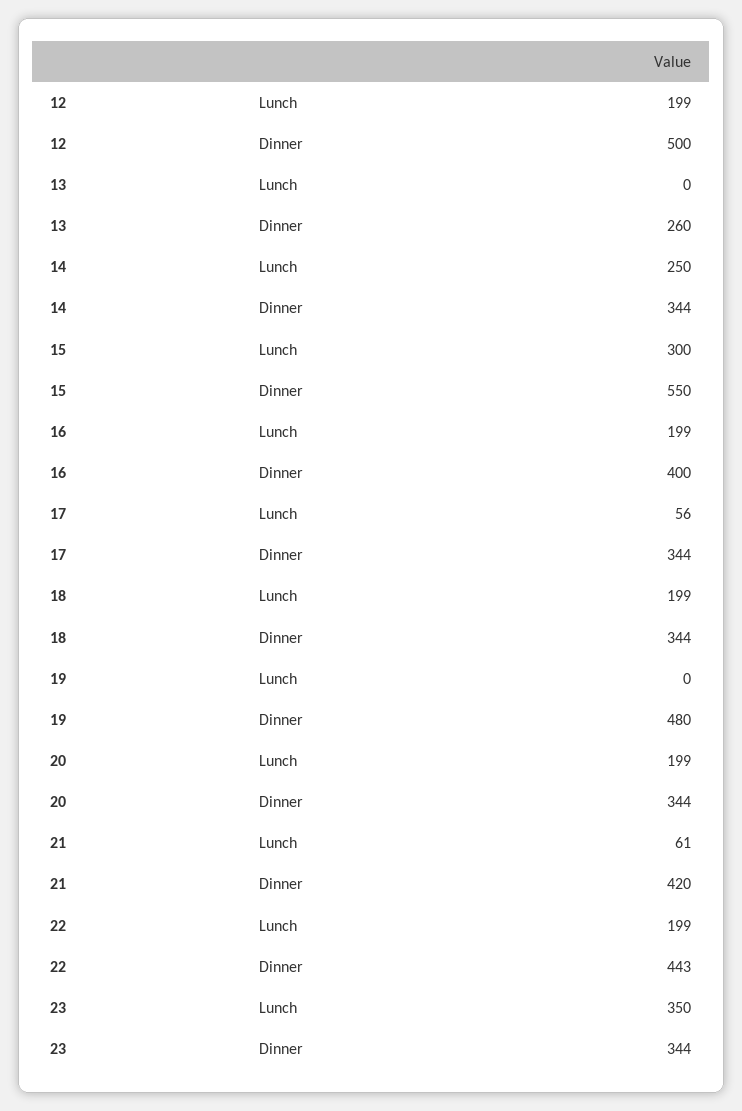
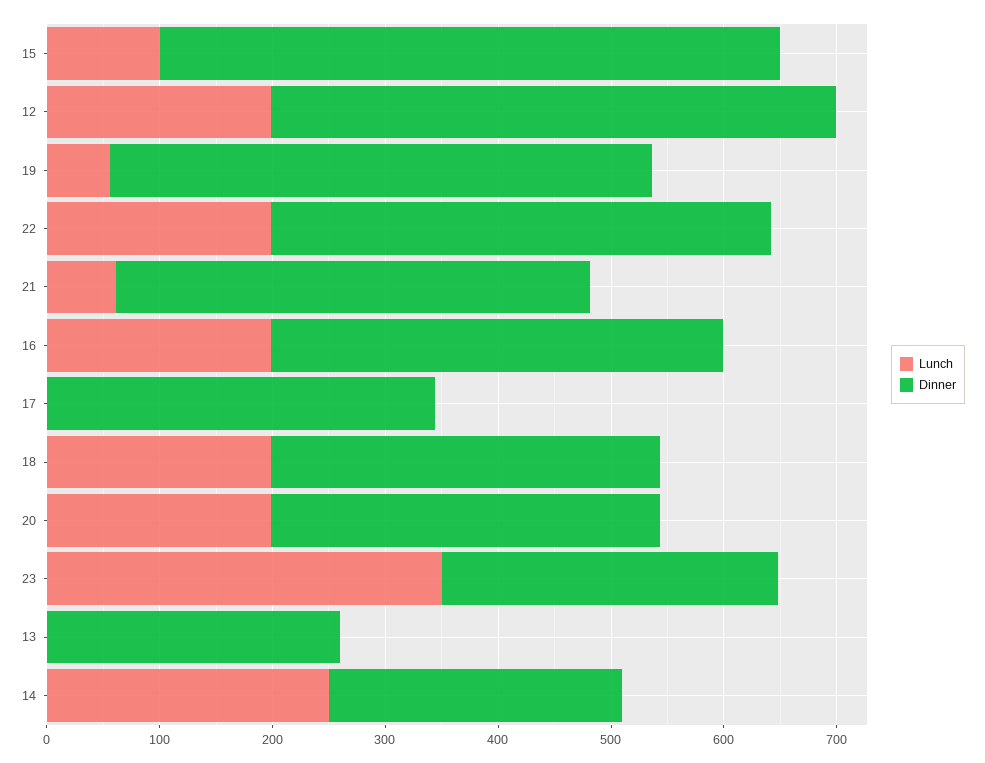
  {
    "Lunch": {
      "12": 199,
      "13": 0,
      "14": 250,
-     "15": 300,
+     "15": 100,
      "16": 199,
-     "17": 56,
+     "17": 0,
      "18": 199,
-     "19": 0,
+     "19": 60,
      "20": 199,
      "21": 61,
      "22": 199,
      "23": 350
    },
    "Dinner": {
      "12": 500,
      "13": 260,
-     "14": 344,
+     "14": 260,
      "15": 550,
      "16": 400,
      "17": 344,
      "18": 344,
      "19": 480,
      "20": 344,
      "21": 420,
      "22": 443,
-     "23": 344
+     "23": 300
    }
  }

